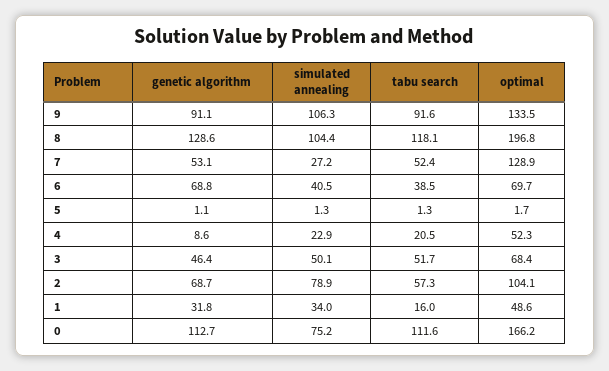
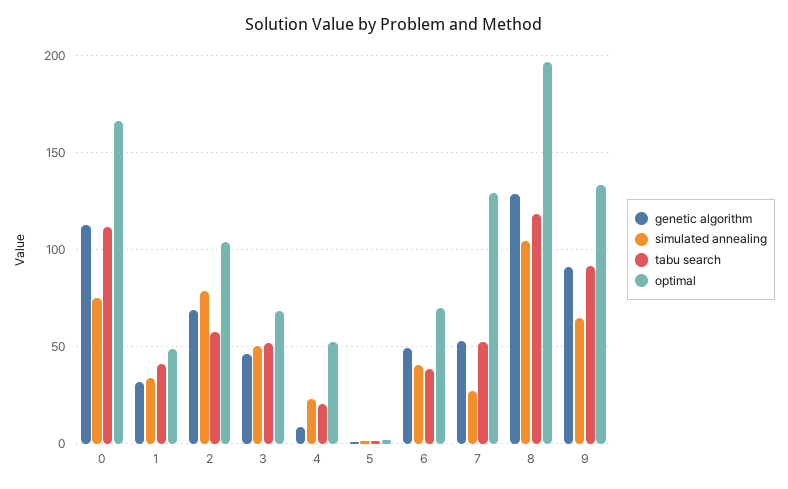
  {
    "genetic algorithm": {
      "9": 91.1,
      "8": 128.6,
      "7": 53.1,
-     "6": 68.8,
+     "6": 50,
      "5": 1.1,
      "4": 8.6,
      "3": 46.4,
      "2": 68.7,
      "1": 31.8,
      "0": 112.7
    },
    "simulated annealing": {
-     "9": 106.3,
+     "9": 65,
      "8": 104.4,
      "7": 27.2,
      "6": 40.5,
      "5": 1.3,
      "4": 22.9,
      "3": 50.1,
      "2": 78.9,
      "1": 34,
      "0": 75.2
    },
    "tabu search": {
      "9": 91.6,
      "8": 118.1,
      "7": 52.4,
      "6": 38.5,
      "5": 1.3,
      "4": 20.5,
      "3": 51.7,
      "2": 57.3,
-     "1": 16,
+     "1": 40,
      "0": 111.6
    },
    "optimal": {
      "9": 133.5,
      "8": 196.8,
      "7": 128.9,
      "6": 69.7,
      "5": 1.7,
      "4": 52.3,
      "3": 68.4,
      "2": 104.1,
      "1": 48.6,
      "0": 166.2
    }
  }

